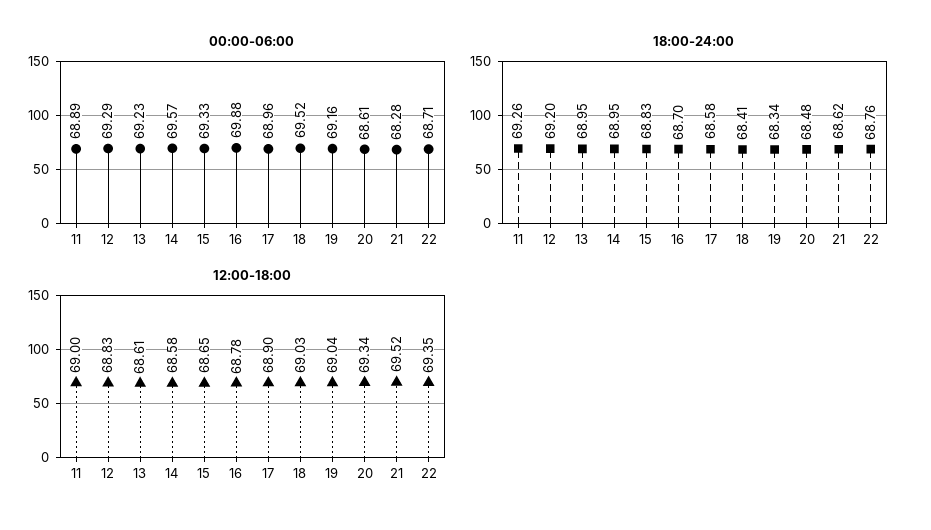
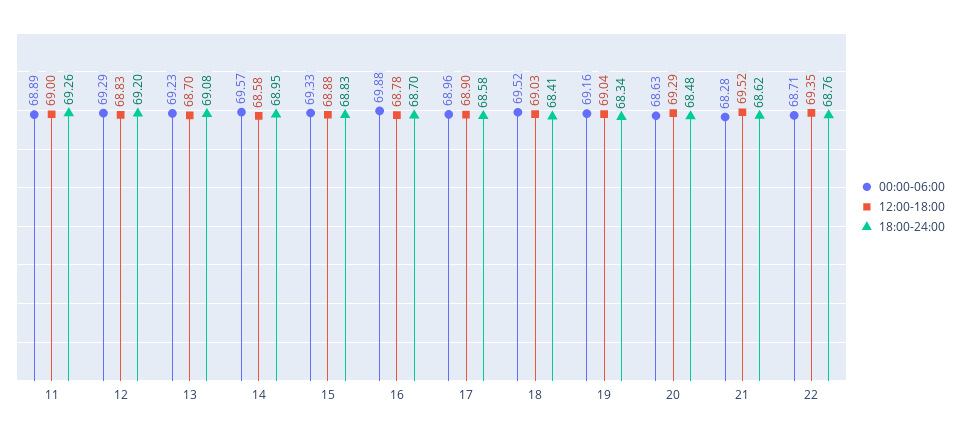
  {
    "00:00-06:00": {
      "11": 68.89,
      "12": 69.29,
      "13": 69.23,
      "14": 69.57,
      "15": 69.33,
      "16": 69.88,
      "17": 68.96,
      "18": 69.52,
      "19": 69.16,
-     "20": 68.61,
+     "20": 68.63,
      "21": 68.28,
      "22": 68.71
    },
    "18:00-24:00": {
      "11": 69.26,
      "12": 69.2,
-     "13": 68.95,
+     "13": 69.08,
      "14": 68.95,
      "15": 68.83,
      "16": 68.7,
      "17": 68.58,
      "18": 68.41,
      "19": 68.34,
      "20": 68.48,
      "21": 68.62,
      "22": 68.76
    },
    "12:00-18:00": {
      "11": 69,
      "12": 68.83,
-     "13": 68.61,
+     "13": 68.7,
      "14": 68.58,
-     "15": 68.65,
+     "15": 68.88,
      "16": 68.78,
      "17": 68.9,
      "18": 69.03,
      "19": 69.04,
-     "20": 69.34,
+     "20": 69.29,
      "21": 69.52,
      "22": 69.35
    }
  }

